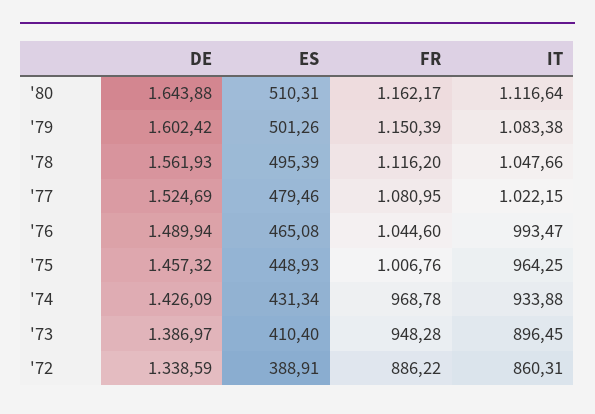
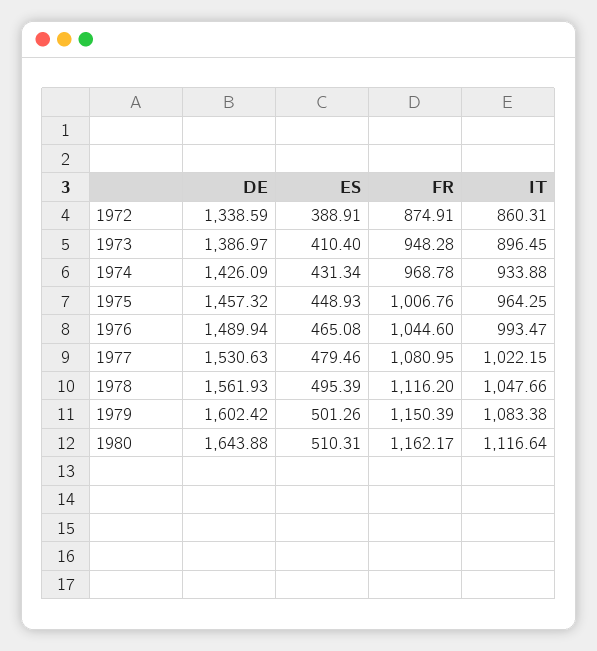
  {
    "DE": {
      "'80": 1643.88,
      "'79": 1602.42,
      "'78": 1561.93,
-     "'77": 1524.69,
+     "'77": 1530.63,
      "'76": 1489.94,
      "'75": 1457.32,
      "'74": 1426.09,
      "'73": 1386.97,
      "'72": 1338.59
    },
    "ES": {
      "'80": 510.31,
      "'79": 501.26,
      "'78": 495.39,
      "'77": 479.46,
      "'76": 465.08,
      "'75": 448.93,
      "'74": 431.34,
      "'73": 410.4,
      "'72": 388.91
    },
    "FR": {
      "'80": 1162.17,
      "'79": 1150.39,
      "'78": 1116.2,
      "'77": 1080.95,
      "'76": 1044.6,
      "'75": 1006.76,
      "'74": 968.78,
      "'73": 948.28,
-     "'72": 886.22
+     "'72": 874.91
    },
    "IT": {
      "'80": 1116.64,
      "'79": 1083.38,
      "'78": 1047.66,
      "'77": 1022.15,
      "'76": 993.47,
      "'75": 964.25,
      "'74": 933.88,
      "'73": 896.45,
      "'72": 860.31
    }
  }

